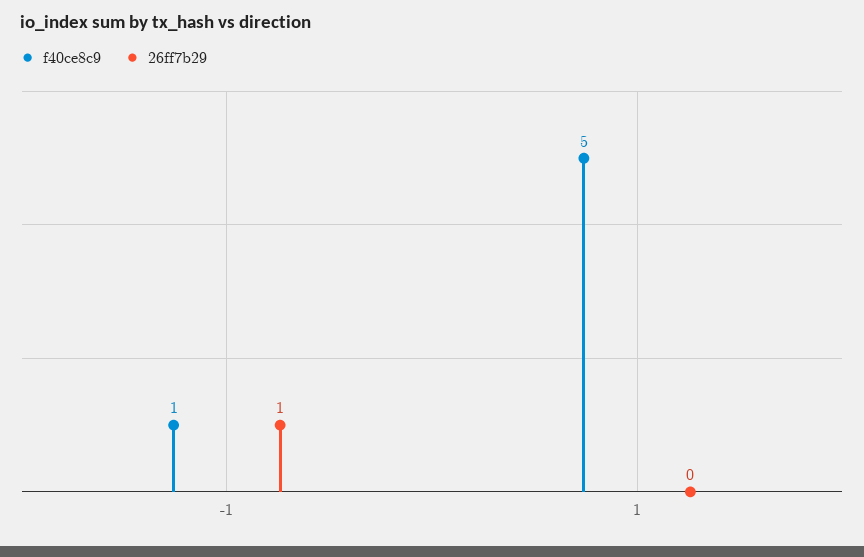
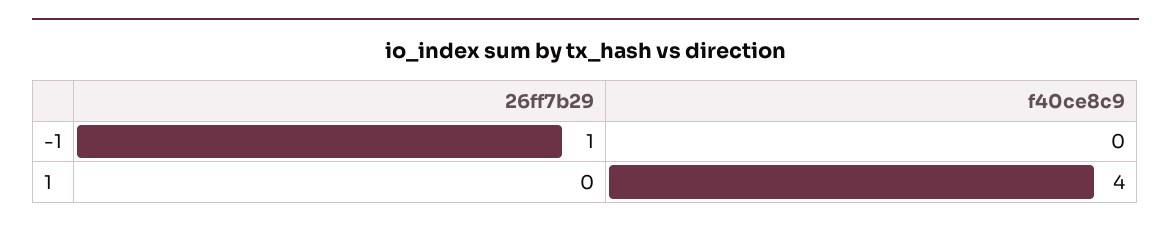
  {
    "f40ce8c9": {
-     "-1": 1,
+     "-1": 0,
-     "1": 5
+     "1": 4
    },
    "26ff7b29": {
      "-1": 1,
      "1": 0
    }
  }

